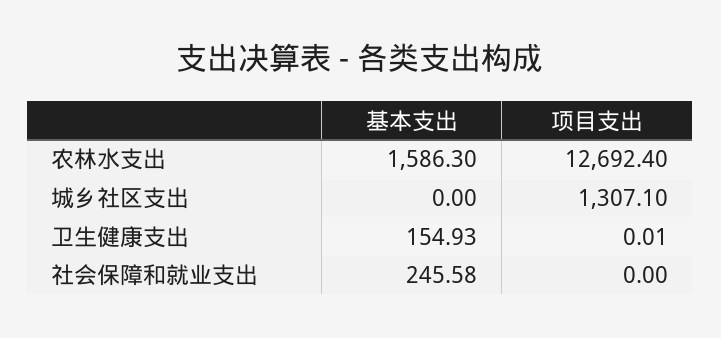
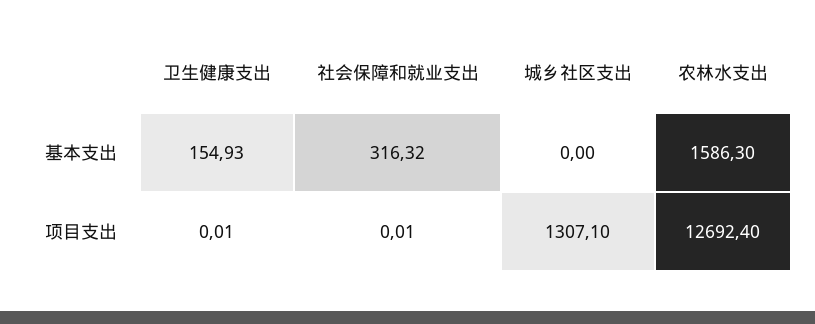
  {
    "基本支出": {
      "农林水支出": 1586.3,
      "城乡社区支出": 0,
      "卫生健康支出": 154.93,
-     "社会保障和就业支出": 245.58
+     "社会保障和就业支出": 316.32
    },
    "项目支出": {
      "农林水支出": 12692.4,
      "城乡社区支出": 1307.1,
      "卫生健康支出": 0.01,
-     "社会保障和就业支出": 0
+     "社会保障和就业支出": 0.01
    }
  }

